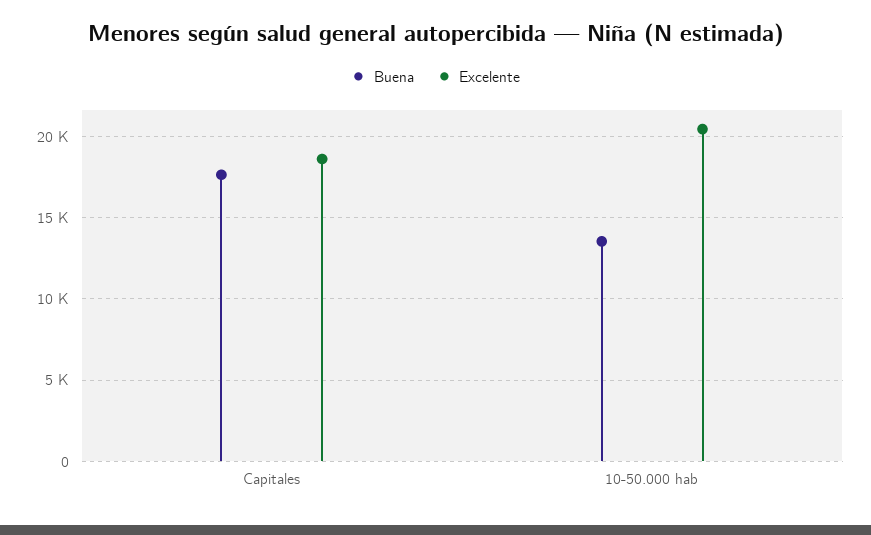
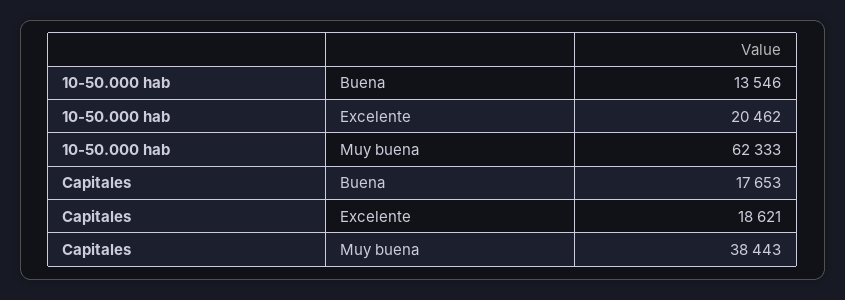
  {
    "Buena": {
      "Capitales": 17653,
      "10-50.000 hab": 13546
    },
    "Excelente": {
      "Capitales": 18621,
      "10-50.000 hab": 20462
-   }
+   },
+   "Muy buena": {
+     "10-50.000 hab": 62333,
+     "Capitales": 38443
+   }
  }

